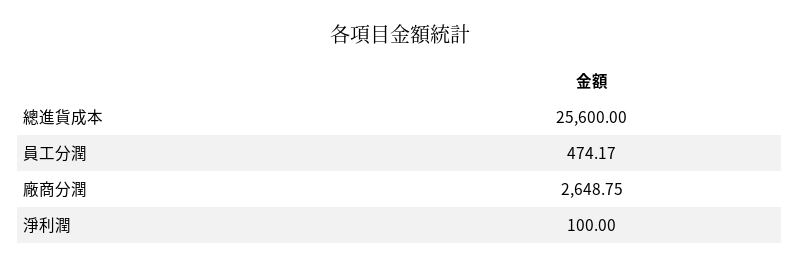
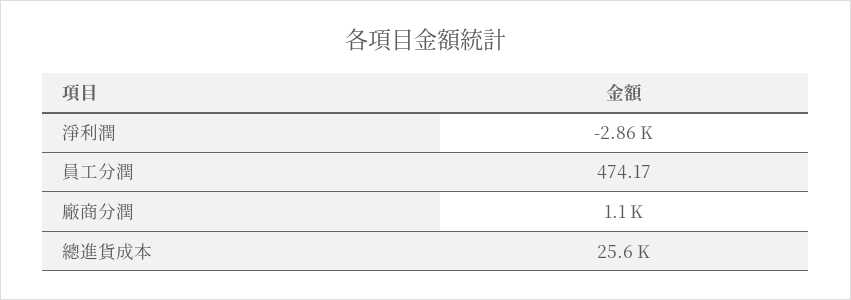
  {
    "總進貨成本": 25600,
    "員工分潤": 474.17,
-   "廠商分潤": 2648.75,
+   "廠商分潤": 1100,
-   "淨利潤": 100
+   "淨利潤": -2860
  }

